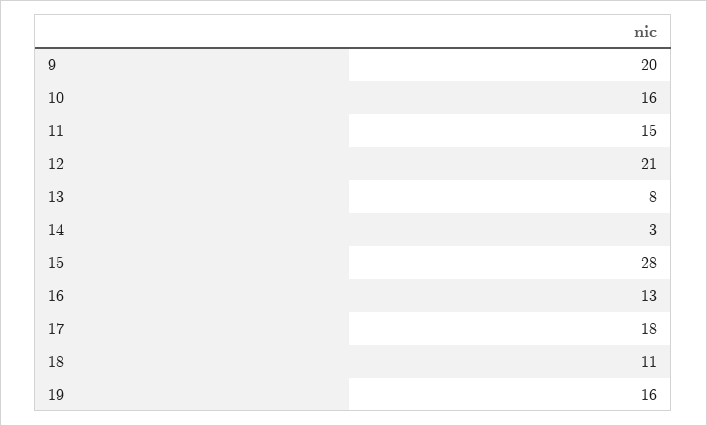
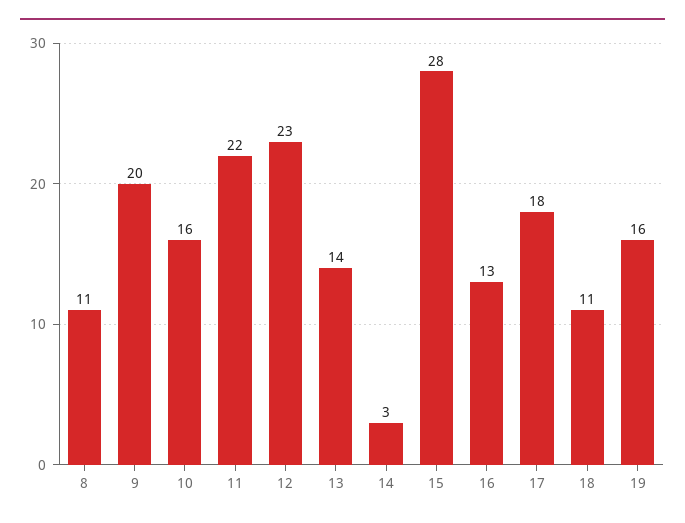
  {
    "9": 20,
    "10": 16,
-   "11": 15,
+   "11": 22,
-   "12": 21,
+   "12": 23,
-   "13": 8,
+   "13": 14,
    "14": 3,
    "15": 28,
    "16": 13,
    "17": 18,
    "18": 11,
-   "19": 16
+   "19": 16,
+   "8": 11
  }

